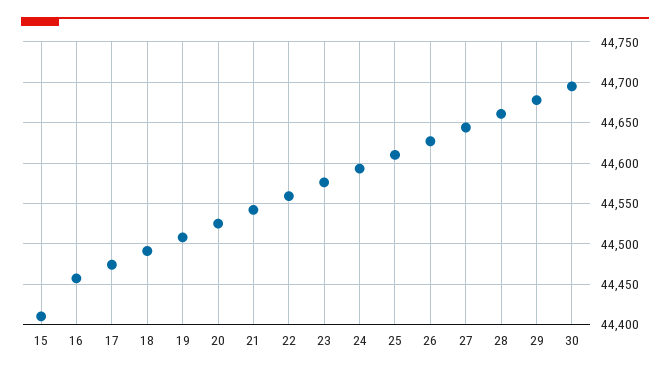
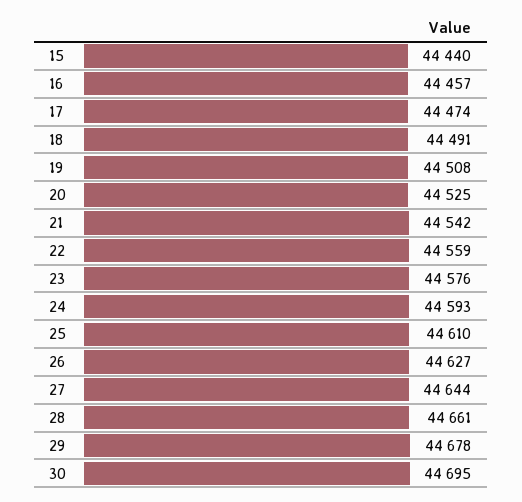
  {
-   "15": 44410,
+   "15": 44440,
    "16": 44457,
    "17": 44474,
    "18": 44491,
    "19": 44508,
    "20": 44525,
    "21": 44542,
    "22": 44559,
    "23": 44576,
    "24": 44593,
    "25": 44610,
    "26": 44627,
    "27": 44644,
    "28": 44661,
    "29": 44678,
    "30": 44695
  }

